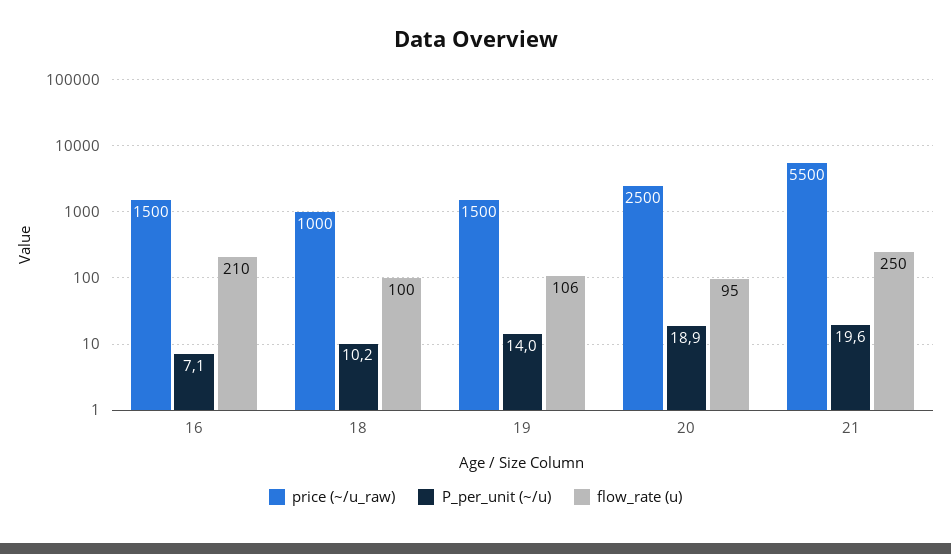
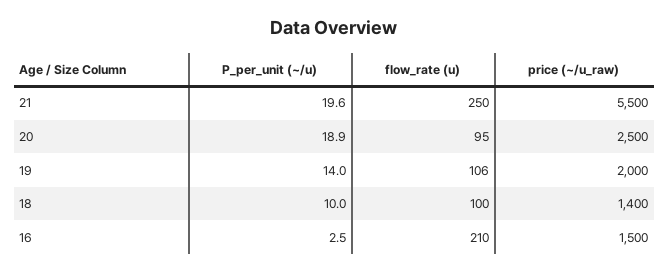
  {
    "price (~/u_raw)": {
      "16": 1500,
-     "18": 1000,
+     "18": 1400,
-     "19": 1500,
+     "19": 2000,
      "20": 2500,
      "21": 5500
    },
    "P_per_unit (~/u)": {
-     "16": 7.1,
+     "16": 2.5,
-     "18": 10.2,
+     "18": 10,
      "19": 14,
      "20": 18.9,
      "21": 19.6
    },
    "flow_rate (u)": {
      "16": 210,
      "18": 100,
      "19": 106,
      "20": 95,
      "21": 250
    }
  }

